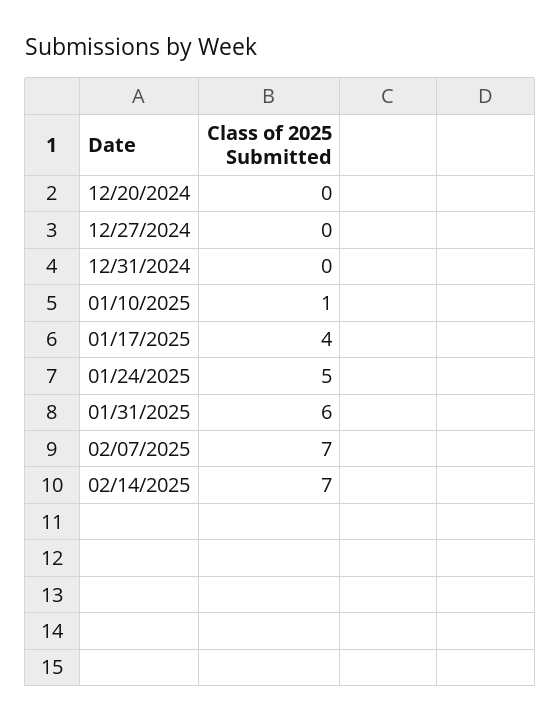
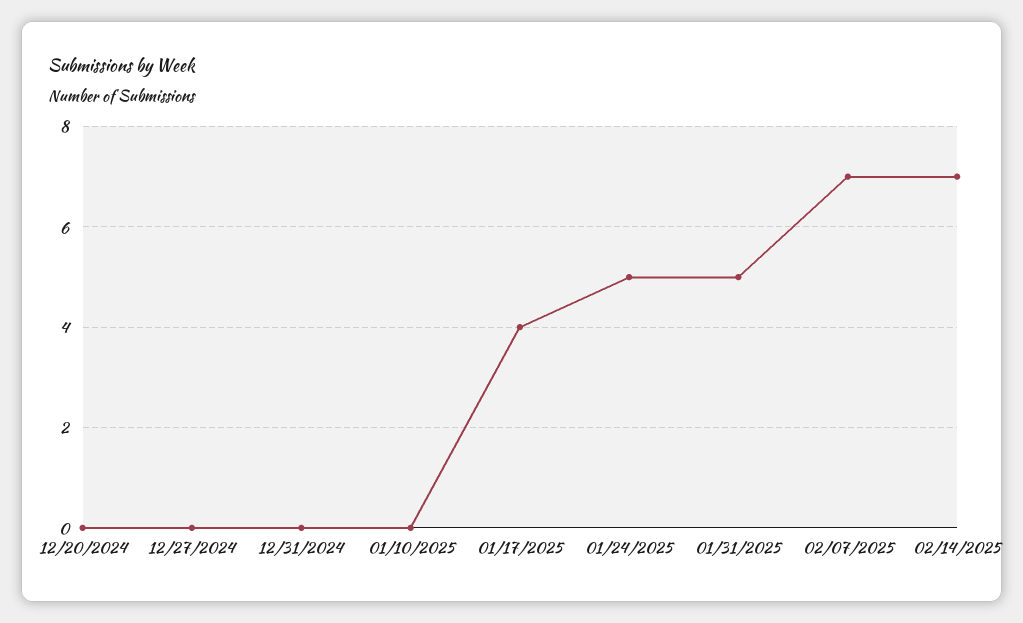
  {
    "12/20/2024": 0,
    "12/27/2024": 0,
    "12/31/2024": 0,
-   "01/10/2025": 1,
+   "01/10/2025": 0,
    "01/17/2025": 4,
    "01/24/2025": 5,
-   "01/31/2025": 6,
+   "01/31/2025": 5,
    "02/07/2025": 7,
    "02/14/2025": 7
  }

